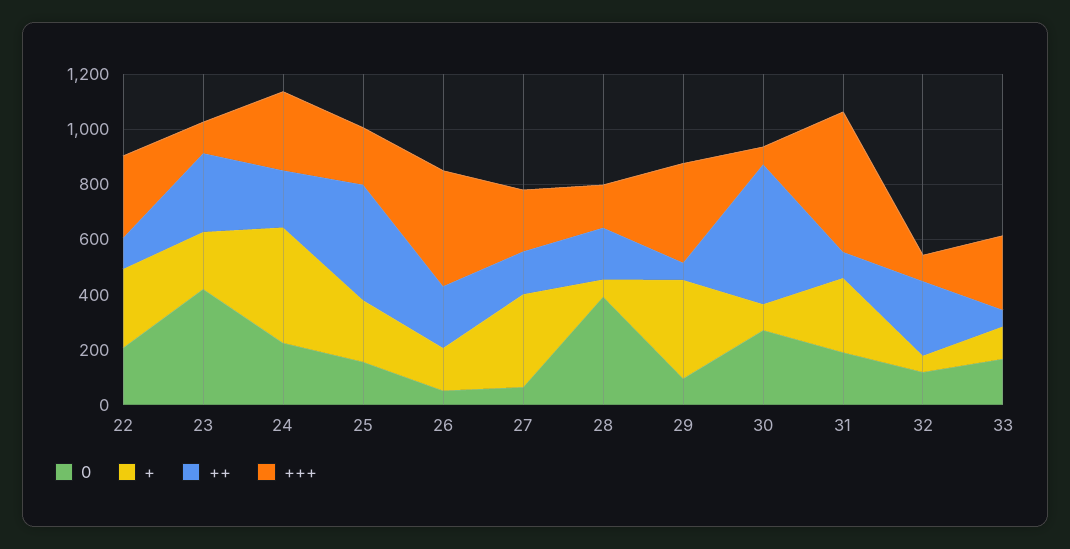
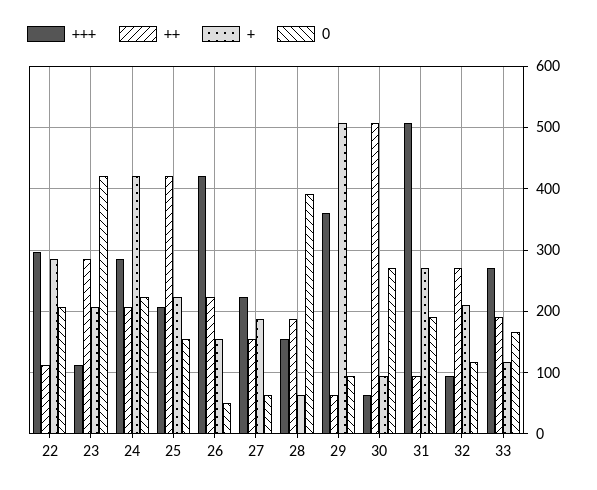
  {
    "0": {
      "22": 210,
      "23": 420,
      "24": 220,
      "25": 160,
      "26": 50,
      "27": 60,
      "28": 390,
      "29": 100,
      "30": 270,
      "31": 190,
      "32": 120,
      "33": 170
    },
    "+": {
      "22": 290,
      "23": 210,
      "24": 420,
      "25": 220,
      "26": 160,
-     "27": 350,
+     "27": 190,
      "28": 60,
-     "29": 350,
+     "29": 510,
      "30": 100,
      "31": 270,
-     "32": 50,
+     "32": 210,
      "33": 120
    },
    "++": {
      "22": 110,
      "23": 290,
      "24": 210,
      "25": 420,
      "26": 220,
      "27": 160,
      "28": 190,
      "29": 60,
      "30": 510,
      "31": 100,
      "32": 270,
-     "33": 50
+     "33": 190
    },
    "+++": {
      "22": 300,
      "23": 110,
      "24": 290,
      "25": 210,
      "26": 420,
      "27": 220,
      "28": 160,
      "29": 360,
      "30": 60,
      "31": 510,
      "32": 100,
      "33": 270
    }
  }

